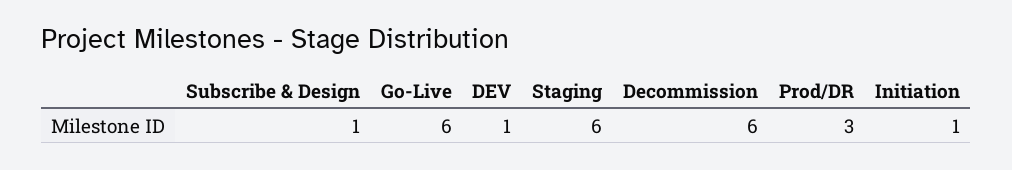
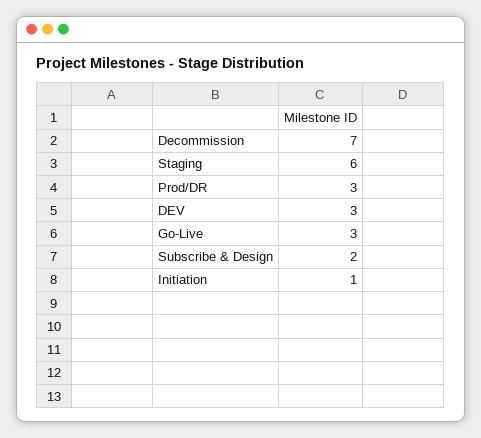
  {
-   "Subscribe & Design": 1,
+   "Subscribe & Design": 2,
-   "Go-Live": 6,
+   "Go-Live": 3,
-   "DEV": 1,
+   "DEV": 3,
    "Staging": 6,
-   "Decommission": 6,
+   "Decommission": 7,
    "Prod/DR": 3,
    "Initiation": 1
  }

